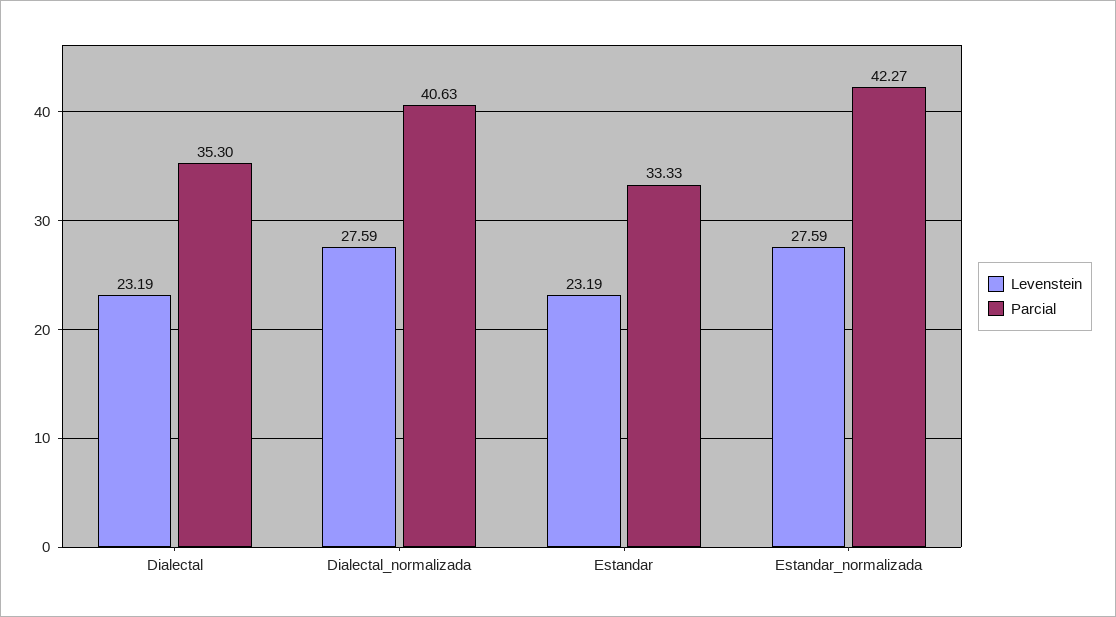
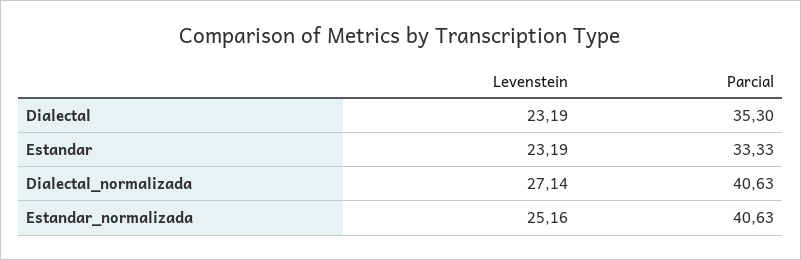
  {
    "Levenstein": {
      "Dialectal": 23.19,
-     "Dialectal_normalizada": 27.59,
+     "Dialectal_normalizada": 27.14,
      "Estandar": 23.19,
-     "Estandar_normalizada": 27.59
+     "Estandar_normalizada": 25.16
    },
    "Parcial": {
      "Dialectal": 35.3,
      "Dialectal_normalizada": 40.63,
      "Estandar": 33.33,
-     "Estandar_normalizada": 42.27
+     "Estandar_normalizada": 40.63
    }
  }

